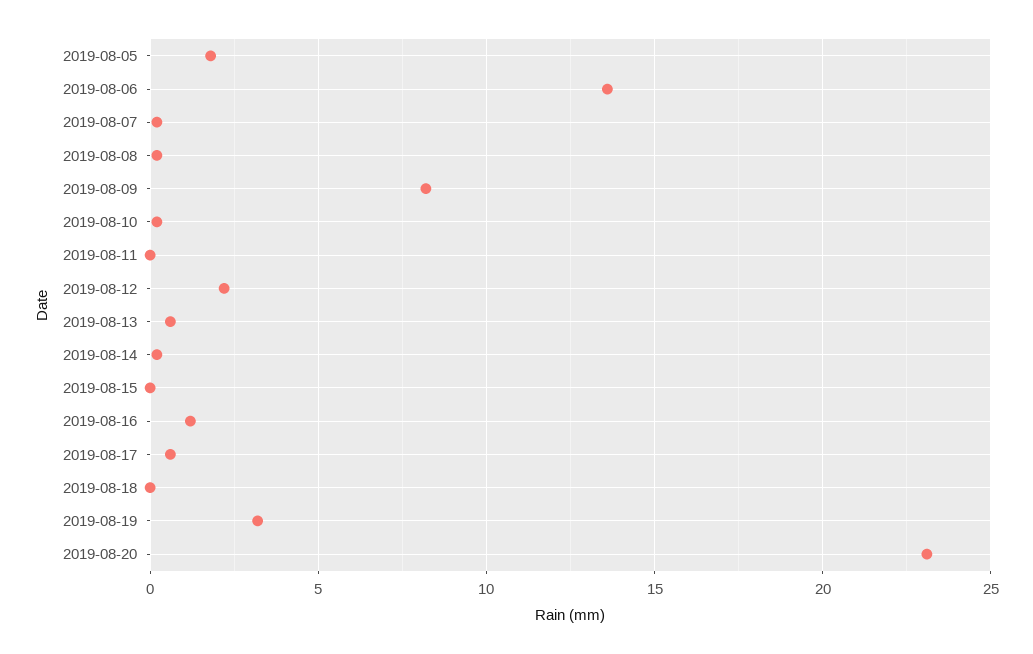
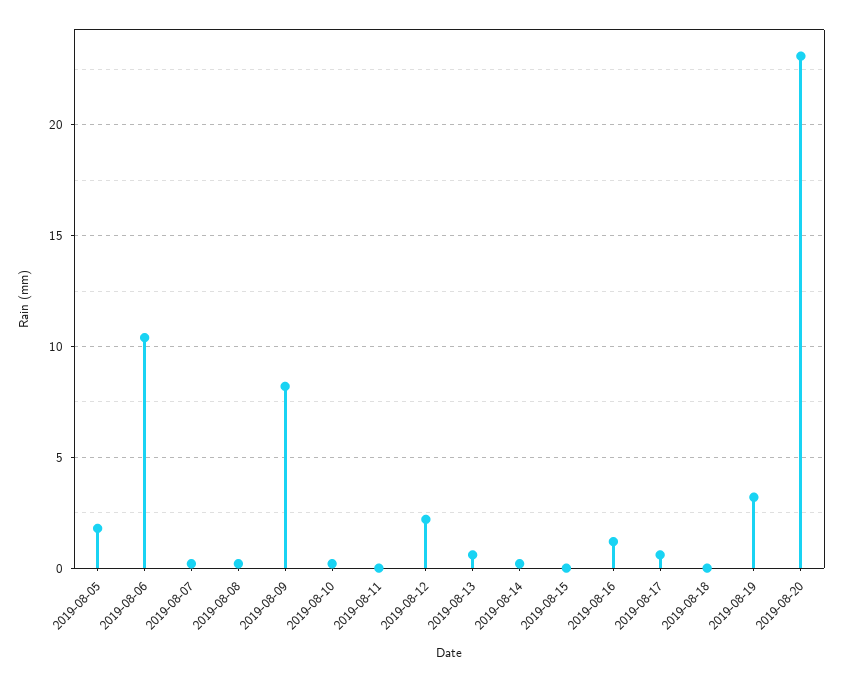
  {
    "2019-08-05": 2,
-   "2019-08-06": 13.5,
+   "2019-08-06": 10.5,
    "2019-08-07": 0,
    "2019-08-08": 0,
    "2019-08-09": 8,
    "2019-08-10": 0,
    "2019-08-11": 0,
    "2019-08-12": 2,
    "2019-08-13": 0.5,
    "2019-08-14": 0,
    "2019-08-15": 0,
    "2019-08-16": 1,
    "2019-08-17": 0.5,
    "2019-08-18": 0,
    "2019-08-19": 3,
    "2019-08-20": 23
  }

